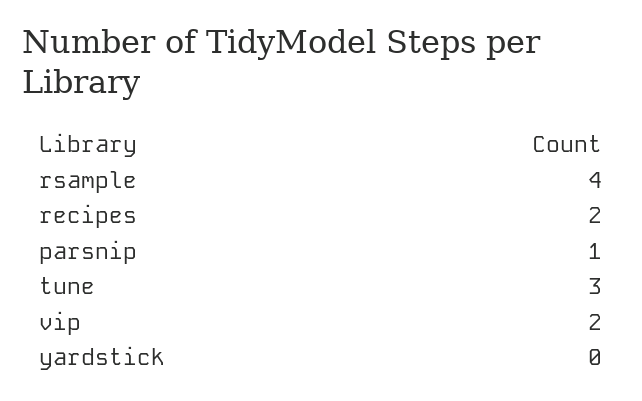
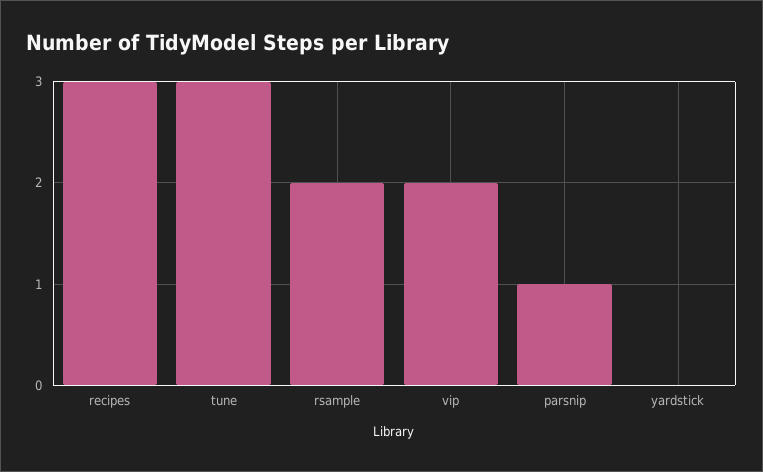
  {
-   "rsample": 4,
+   "rsample": 2,
-   "recipes": 2,
+   "recipes": 3,
    "parsnip": 1,
    "tune": 3,
    "vip": 2,
    "yardstick": 0
  }

